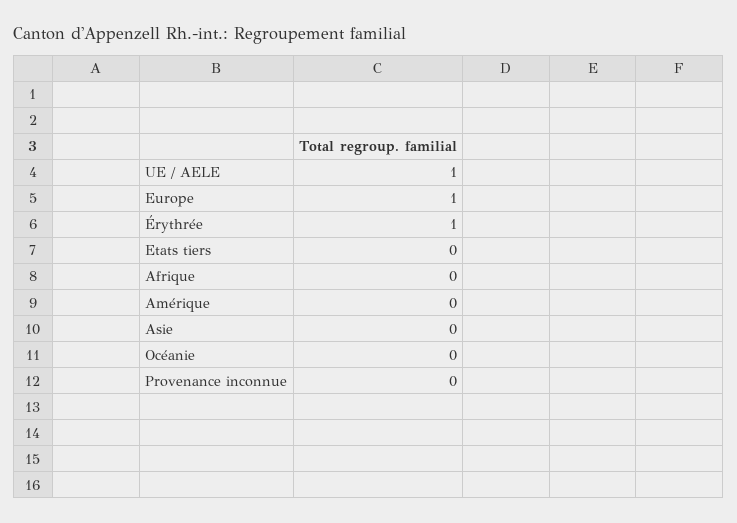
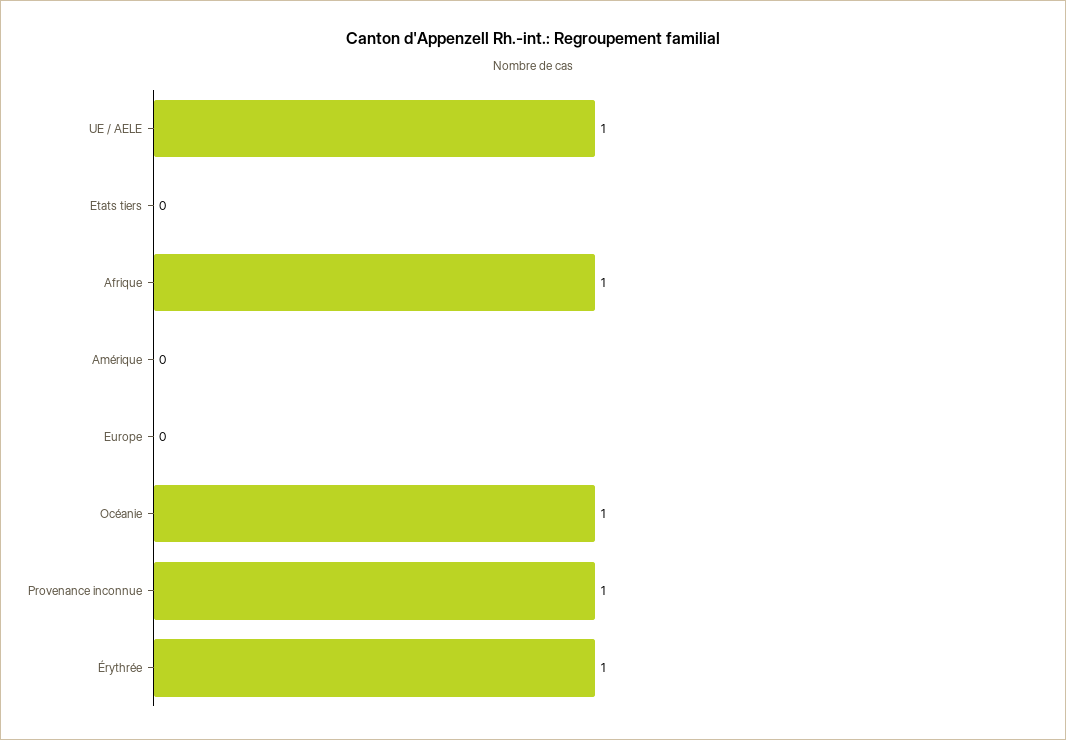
  {
    "UE / AELE": 1,
-   "Europe": 1,
+   "Europe": 0,
    "Érythrée": 1,
    "Etats tiers": 0,
-   "Afrique": 0,
+   "Afrique": 1,
    "Amérique": 0,
-   "Asie": 0,
-   "Océanie": 0,
+   "Océanie": 1,
-   "Provenance inconnue": 0
+   "Provenance inconnue": 1
  }

